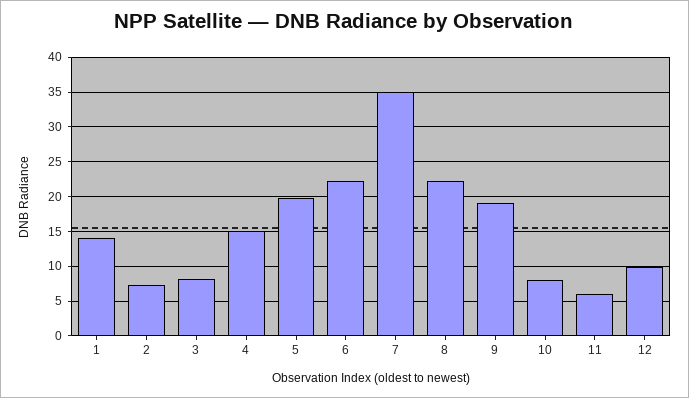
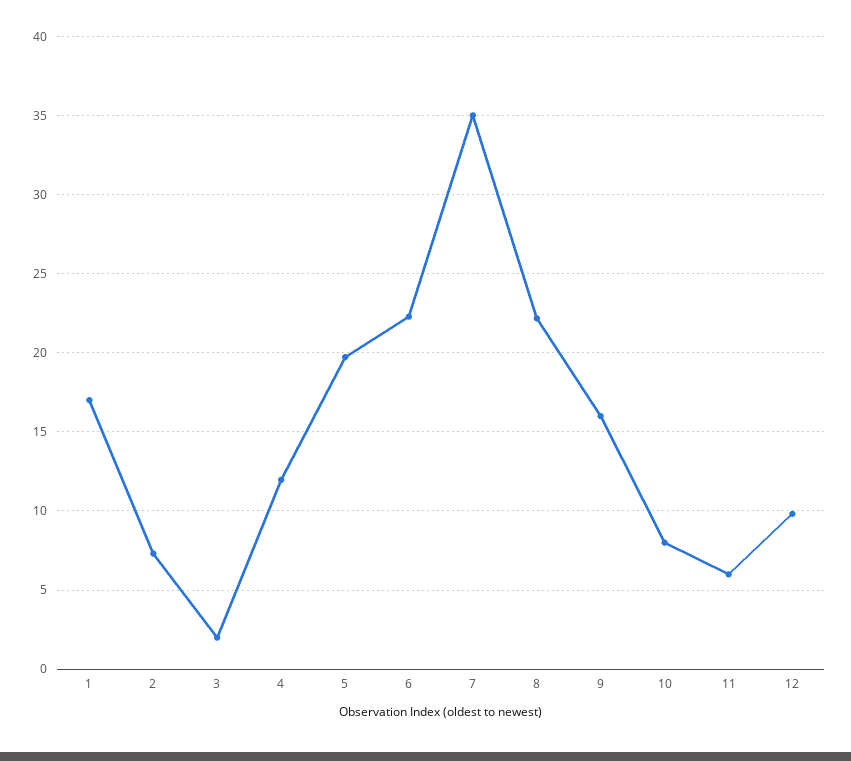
  {
-   "1": 14,
+   "1": 17,
    "2": 7.5,
-   "3": 8,
+   "3": 2,
-   "4": 15,
+   "4": 12,
    "5": 19.5,
    "6": 22.5,
    "7": 35,
    "8": 22,
-   "9": 19,
+   "9": 16,
    "10": 8,
    "11": 6,
    "12": 10
  }

